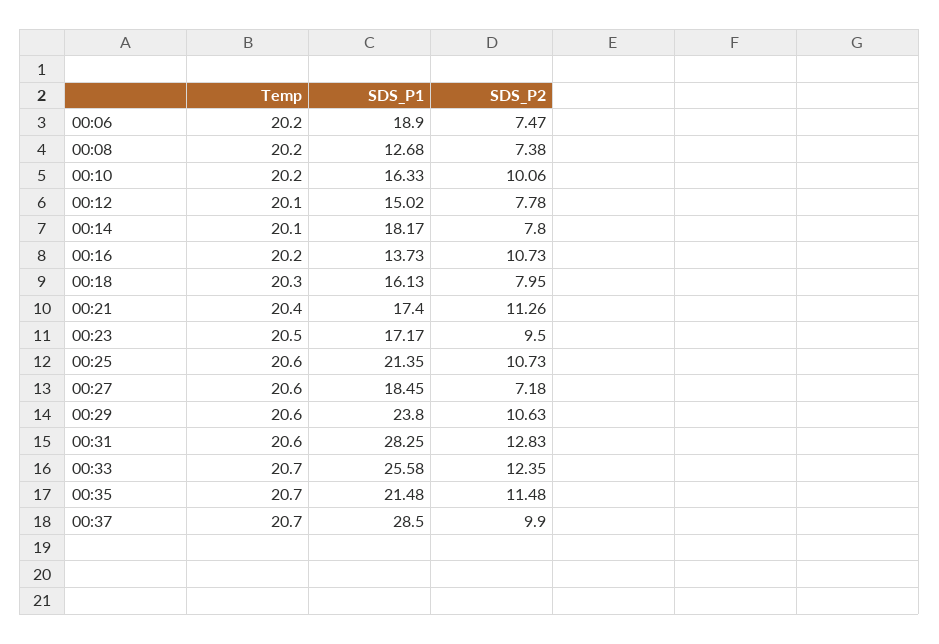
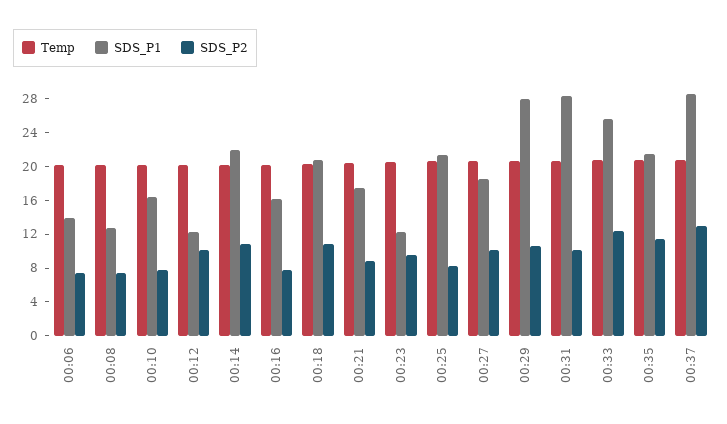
  {
    "Temp": {
      "00:06": 20.2,
      "00:08": 20.2,
      "00:10": 20.2,
      "00:12": 20.1,
      "00:14": 20.1,
      "00:16": 20.2,
      "00:18": 20.3,
      "00:21": 20.4,
      "00:23": 20.5,
      "00:25": 20.6,
      "00:27": 20.6,
      "00:29": 20.6,
      "00:31": 20.6,
      "00:33": 20.7,
      "00:35": 20.7,
      "00:37": 20.7
    },
    "SDS_P1": {
-     "00:06": 18.9,
+     "00:06": 14,
      "00:08": 12.68,
      "00:10": 16.33,
-     "00:12": 15.02,
+     "00:12": 12,
-     "00:14": 18.17,
+     "00:14": 22,
-     "00:16": 13.73,
+     "00:16": 16,
-     "00:18": 16.13,
+     "00:18": 21,
      "00:21": 17.4,
-     "00:23": 17.17,
+     "00:23": 12,
      "00:25": 21.35,
      "00:27": 18.45,
-     "00:29": 23.8,
+     "00:29": 28,
      "00:31": 28.25,
      "00:33": 25.58,
      "00:35": 21.48,
      "00:37": 28.5
    },
    "SDS_P2": {
      "00:06": 7.47,
      "00:08": 7.38,
-     "00:10": 10.06,
+     "00:10": 8,
-     "00:12": 7.78,
+     "00:12": 10,
-     "00:14": 7.8,
+     "00:14": 11,
-     "00:16": 10.73,
+     "00:16": 8,
-     "00:18": 7.95,
+     "00:18": 11,
-     "00:21": 11.26,
+     "00:21": 9,
      "00:23": 9.5,
-     "00:25": 10.73,
+     "00:25": 8,
-     "00:27": 7.18,
+     "00:27": 10,
      "00:29": 10.63,
-     "00:31": 12.83,
+     "00:31": 10,
      "00:33": 12.35,
      "00:35": 11.48,
-     "00:37": 9.9
+     "00:37": 13
    }
  }

